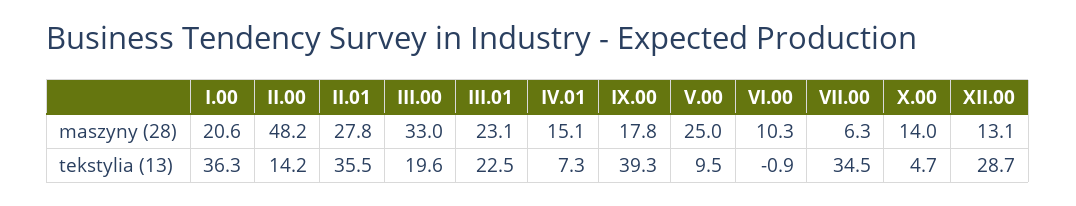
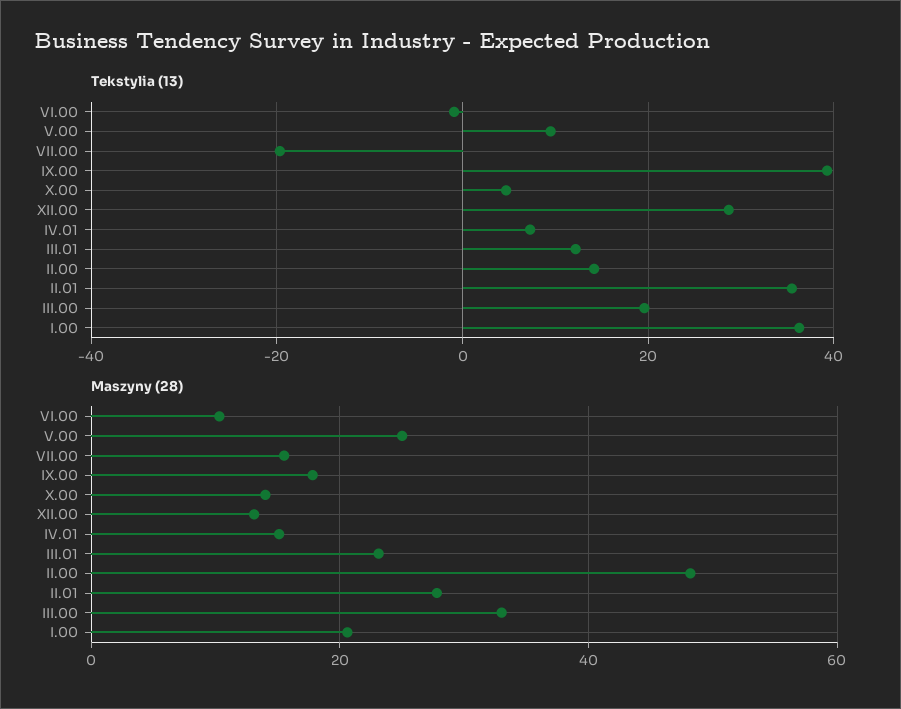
  {
    "maszyny (28)": {
      "I.00": 20.6,
      "II.00": 48.2,
      "II.01": 27.8,
      "III.00": 33,
      "III.01": 23.1,
      "IV.01": 15.1,
      "IX.00": 17.8,
      "V.00": 25,
      "VI.00": 10.3,
-     "VII.00": 6.3,
+     "VII.00": 16,
      "X.00": 14,
      "XII.00": 13.1
    },
    "tekstylia (13)": {
      "I.00": 36.3,
      "II.00": 14.2,
      "II.01": 35.5,
      "III.00": 19.6,
-     "III.01": 22.5,
+     "III.01": 12,
      "IV.01": 7.3,
      "IX.00": 39.3,
      "V.00": 9.5,
      "VI.00": -0.9,
-     "VII.00": 34.5,
+     "VII.00": -20,
      "X.00": 4.7,
      "XII.00": 28.7
    }
  }

